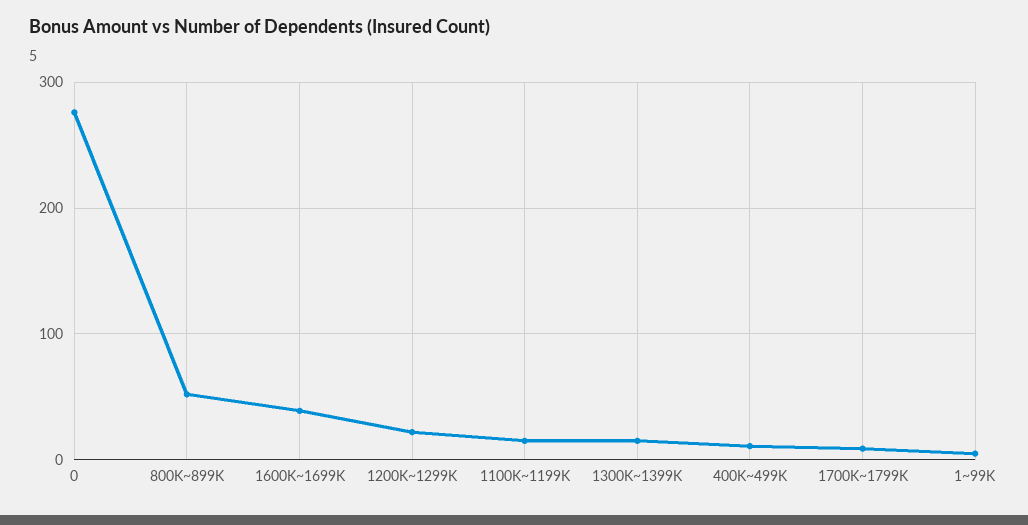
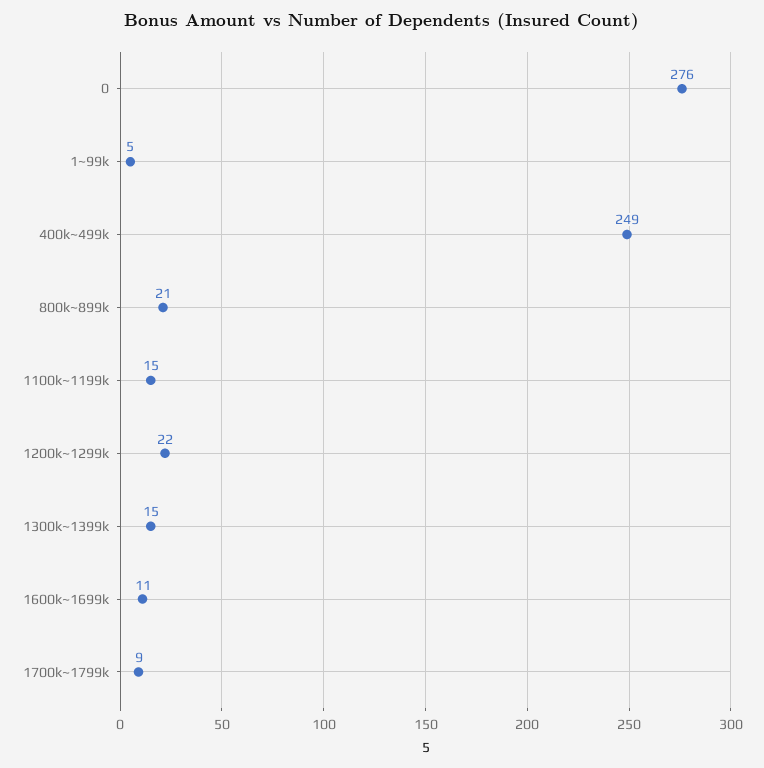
  {
    "0": 276,
-   "800K~899K": 50,
+   "800K~899K": 21,
-   "1600K~1699K": 40,
+   "1600K~1699K": 11,
    "1200K~1299K": 22,
    "1100K~1199K": 15,
    "1300K~1399K": 15,
-   "400K~499K": 10,
+   "400K~499K": 249,
    "1700K~1799K": 9,
    "1~99K": 5
  }

